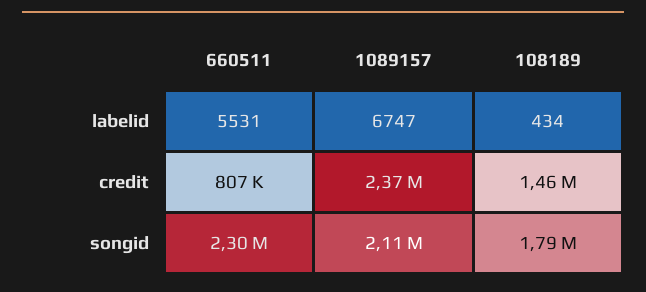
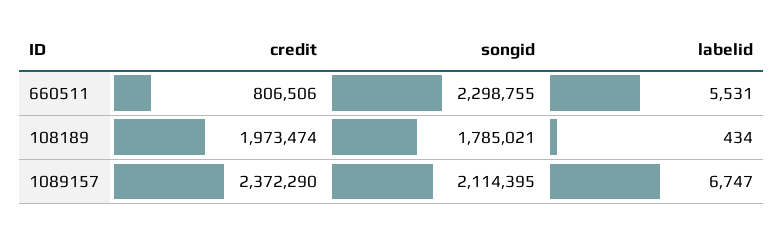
  {
    "660511": {
      "labelid": 5531,
      "credit": 806506,
      "songid": 2298755
    },
    "1089157": {
      "labelid": 6747,
      "credit": 2372290,
      "songid": 2114395
    },
    "108189": {
      "labelid": 434,
-     "credit": 1460000,
+     "credit": 1973474,
      "songid": 1785021
    }
  }

